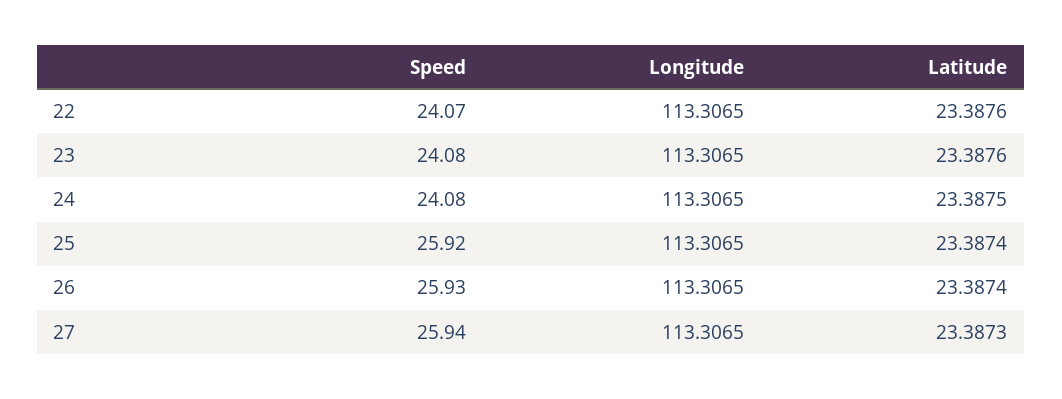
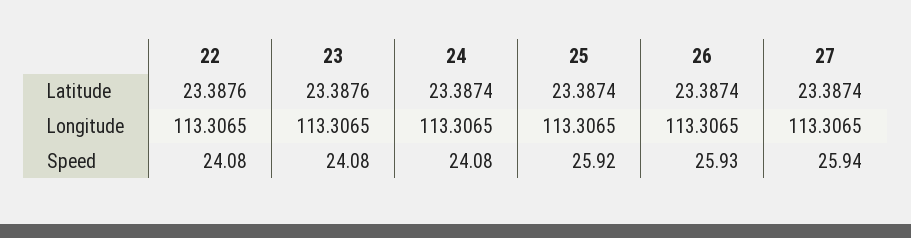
  {
    "Speed": {
-     "22": 24.07,
+     "22": 24.08,
      "23": 24.08,
      "24": 24.08,
      "25": 25.92,
      "26": 25.93,
      "27": 25.94
    },
    "Longitude": {
      "22": 113.3065,
      "23": 113.3065,
      "24": 113.3065,
      "25": 113.3065,
      "26": 113.3065,
      "27": 113.3065
    },
    "Latitude": {
      "22": 23.3876,
      "23": 23.3876,
-     "24": 23.3875,
+     "24": 23.3874,
      "25": 23.3874,
      "26": 23.3874,
-     "27": 23.3873
+     "27": 23.3874
    }
  }

